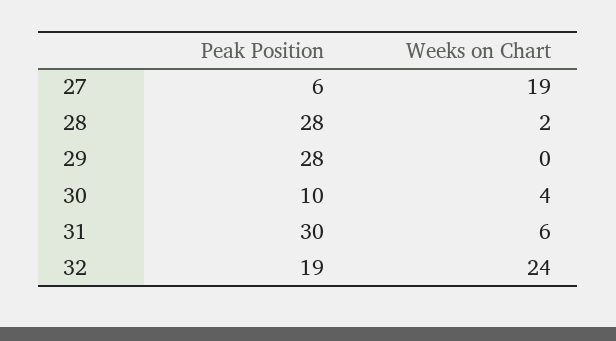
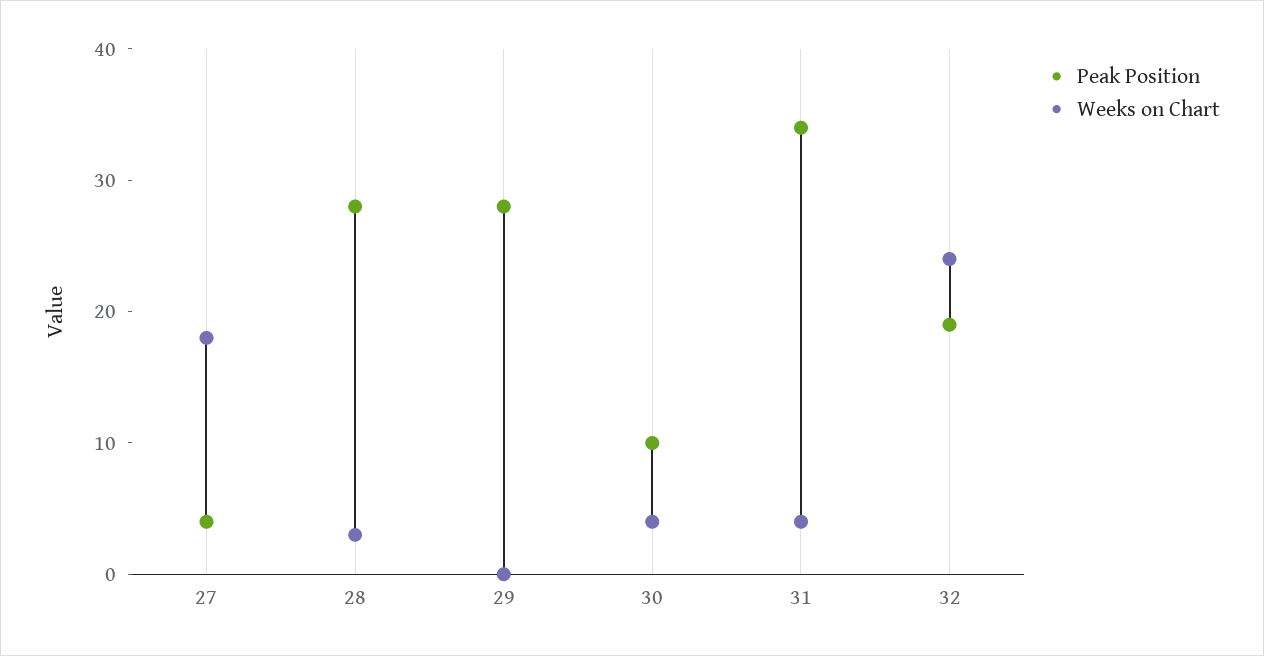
  {
    "Peak Position": {
-     "27": 6,
+     "27": 4,
      "28": 28,
      "29": 28,
      "30": 10,
-     "31": 30,
+     "31": 34,
      "32": 19
    },
    "Weeks on Chart": {
-     "27": 19,
+     "27": 18,
-     "28": 2,
+     "28": 3,
      "29": 0,
      "30": 4,
-     "31": 6,
+     "31": 4,
      "32": 24
    }
  }

